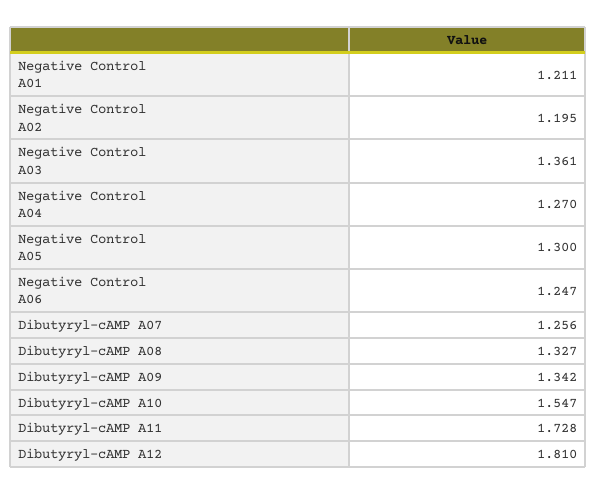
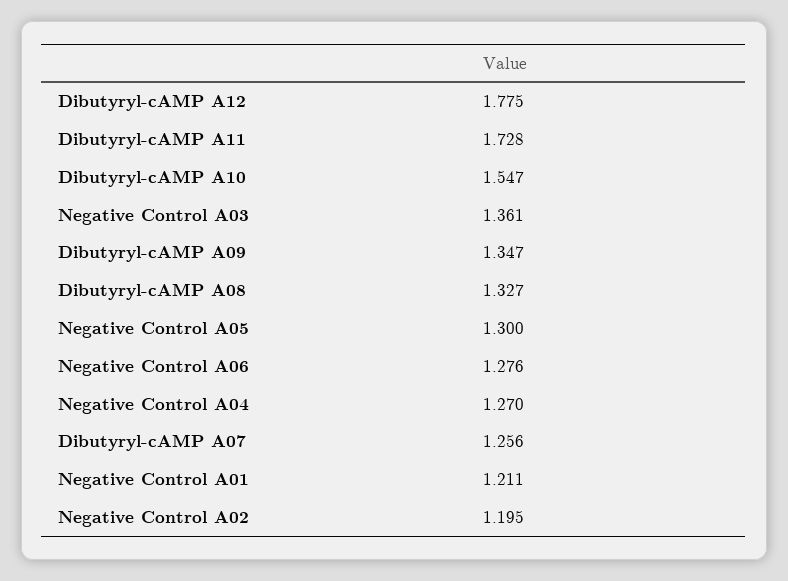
  {
    "Negative Control A01": 1.211,
    "Negative Control A02": 1.195,
    "Negative Control A03": 1.361,
    "Negative Control A04": 1.27,
    "Negative Control A05": 1.3,
-   "Negative Control A06": 1.247,
+   "Negative Control A06": 1.276,
    "Dibutyryl-cAMP A07": 1.256,
    "Dibutyryl-cAMP A08": 1.327,
-   "Dibutyryl-cAMP A09": 1.342,
+   "Dibutyryl-cAMP A09": 1.347,
    "Dibutyryl-cAMP A10": 1.547,
    "Dibutyryl-cAMP A11": 1.728,
-   "Dibutyryl-cAMP A12": 1.81
+   "Dibutyryl-cAMP A12": 1.775
  }

